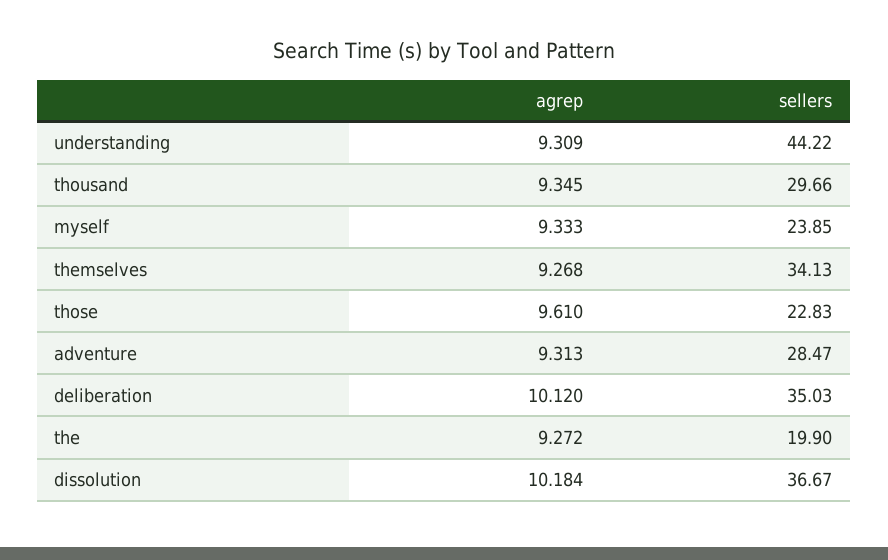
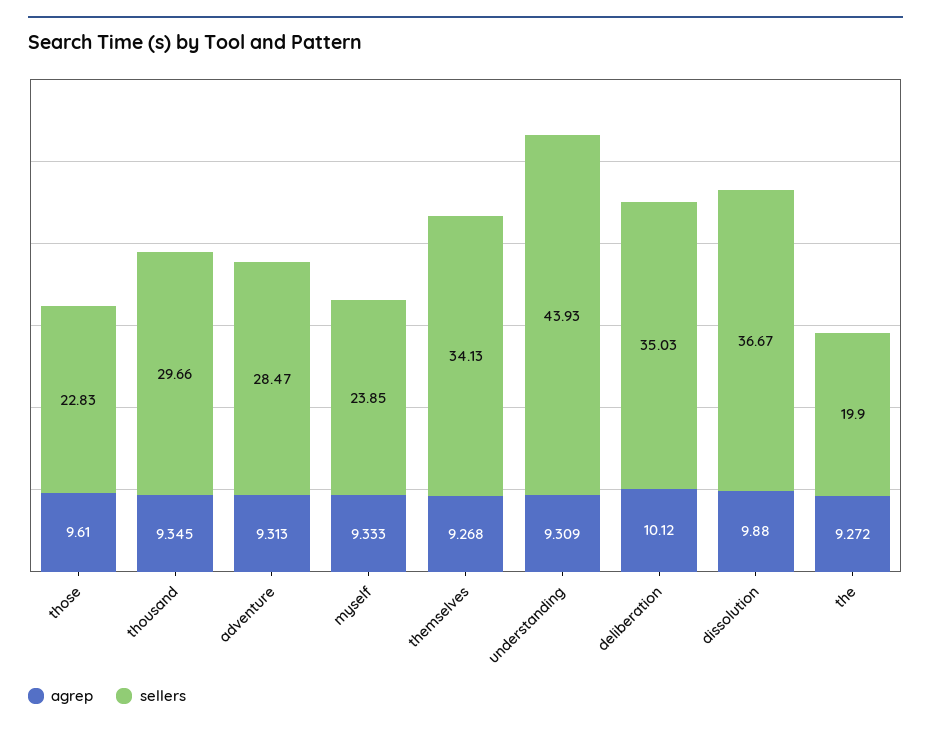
  {
    "agrep": {
      "understanding": 9.309,
      "thousand": 9.345,
      "myself": 9.333,
      "themselves": 9.268,
      "those": 9.61,
      "adventure": 9.313,
      "deliberation": 10.12,
      "the": 9.272,
-     "dissolution": 10.184
+     "dissolution": 9.88
    },
    "sellers": {
-     "understanding": 44.22,
+     "understanding": 43.93,
      "thousand": 29.66,
      "myself": 23.85,
      "themselves": 34.13,
      "those": 22.83,
      "adventure": 28.47,
      "deliberation": 35.03,
      "the": 19.9,
      "dissolution": 36.67
    }
  }

